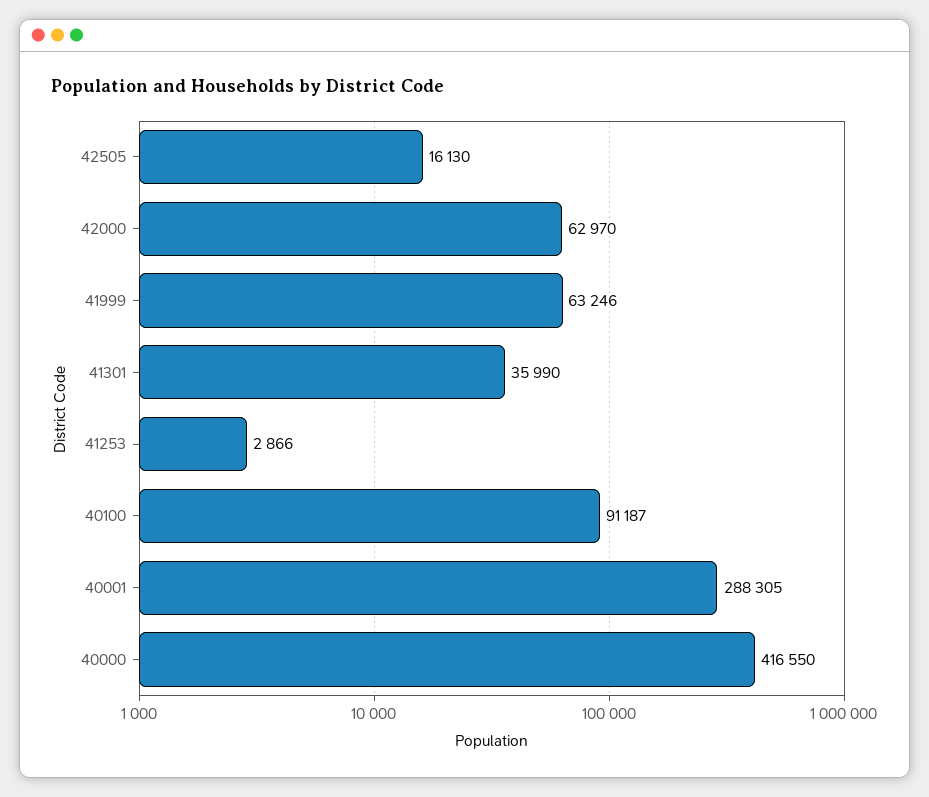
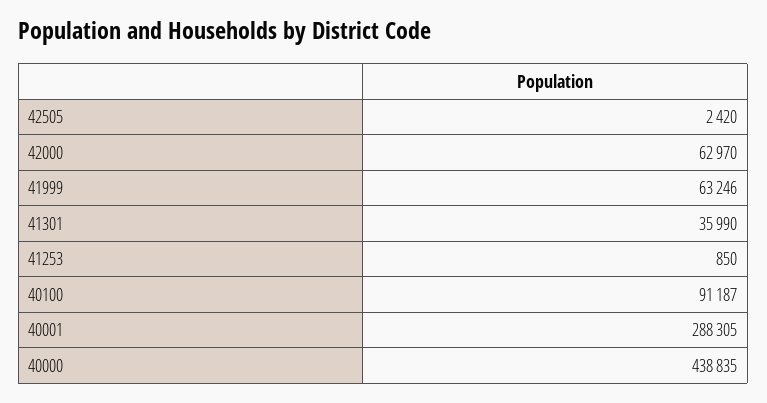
  {
-   "42505": 16130,
+   "42505": 2420,
    "42000": 62970,
    "41999": 63246,
    "41301": 35990,
-   "41253": 2866,
+   "41253": 850,
    "40100": 91187,
    "40001": 288305,
-   "40000": 416550
+   "40000": 438835
  }

